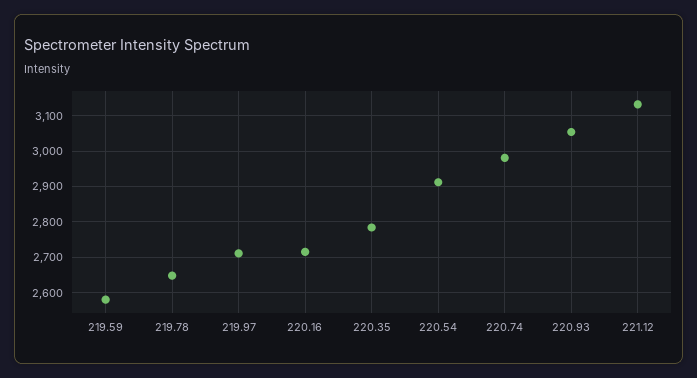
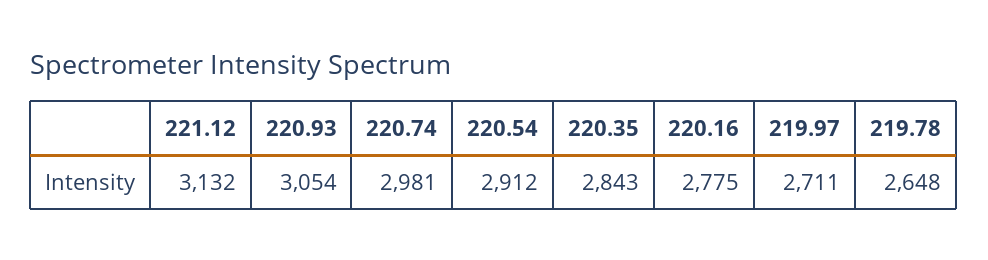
  {
-   "219.59": 2580,
    "219.78": 2648,
    "219.97": 2711,
-   "220.16": 2720,
+   "220.16": 2775,
-   "220.35": 2780,
+   "220.35": 2843,
    "220.54": 2912,
    "220.74": 2981,
    "220.93": 3054,
    "221.12": 3132
  }

